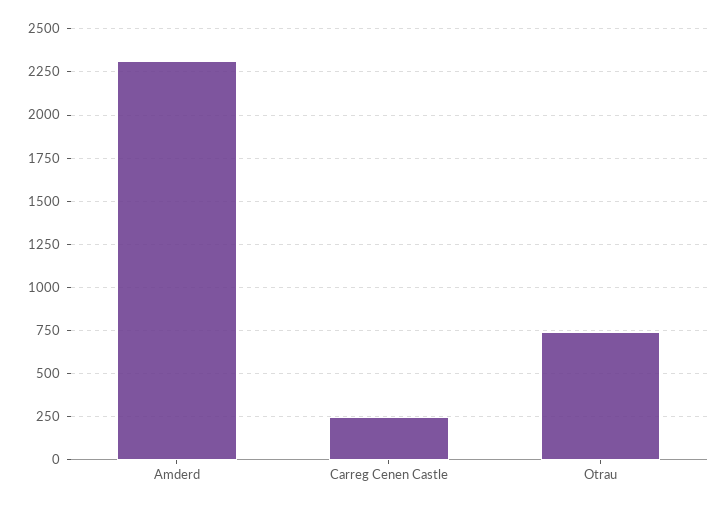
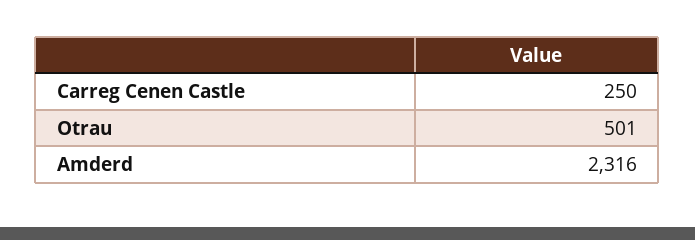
  {
    "Amderd": 2316,
    "Carreg Cenen Castle": 250,
-   "Otrau": 750
+   "Otrau": 501
  }

